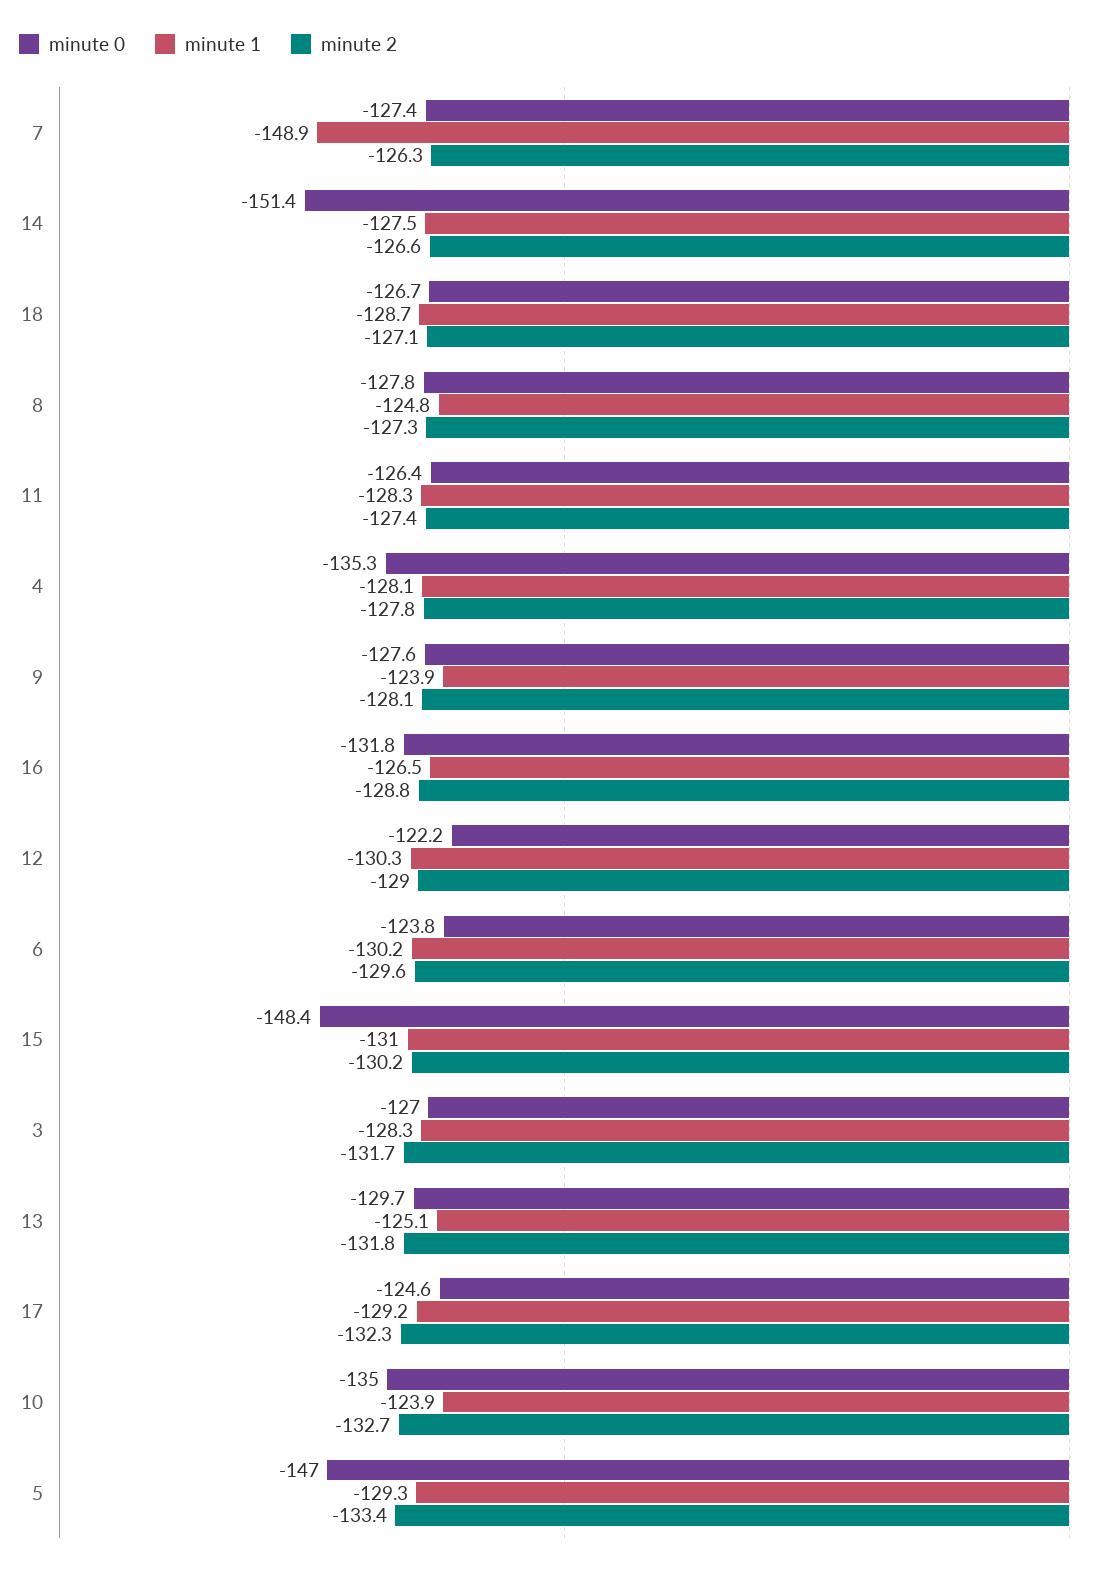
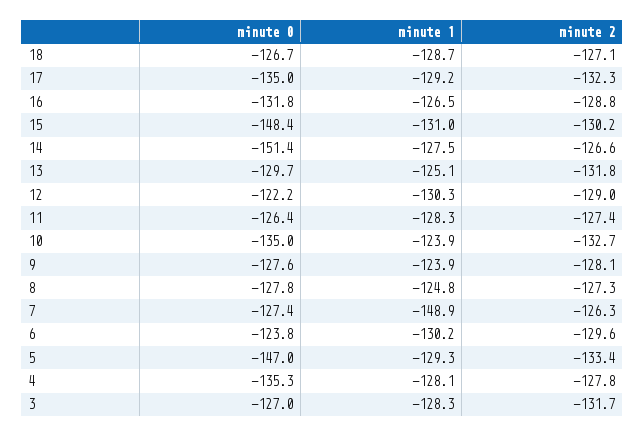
  {
    "minute 0": {
      "7": -127.4,
      "14": -151.4,
      "18": -126.7,
      "8": -127.8,
      "11": -126.4,
      "4": -135.3,
      "9": -127.6,
      "16": -131.8,
      "12": -122.2,
      "6": -123.8,
      "15": -148.4,
      "3": -127,
      "13": -129.7,
-     "17": -124.6,
+     "17": -135,
      "10": -135,
      "5": -147
    },
    "minute 1": {
      "7": -148.9,
      "14": -127.5,
      "18": -128.7,
      "8": -124.8,
      "11": -128.3,
      "4": -128.1,
      "9": -123.9,
      "16": -126.5,
      "12": -130.3,
      "6": -130.2,
      "15": -131,
      "3": -128.3,
      "13": -125.1,
      "17": -129.2,
      "10": -123.9,
      "5": -129.3
    },
    "minute 2": {
      "7": -126.3,
      "14": -126.6,
      "18": -127.1,
      "8": -127.3,
      "11": -127.4,
      "4": -127.8,
      "9": -128.1,
      "16": -128.8,
      "12": -129,
      "6": -129.6,
      "15": -130.2,
      "3": -131.7,
      "13": -131.8,
      "17": -132.3,
      "10": -132.7,
      "5": -133.4
    }
  }

